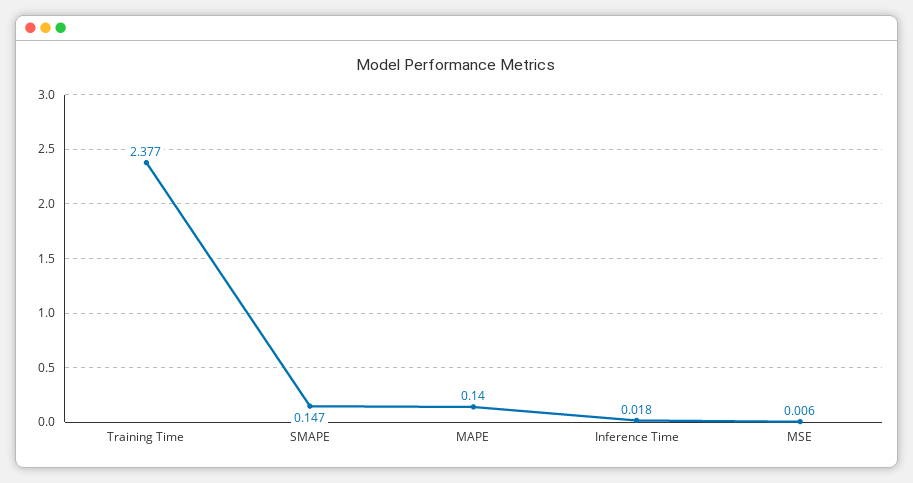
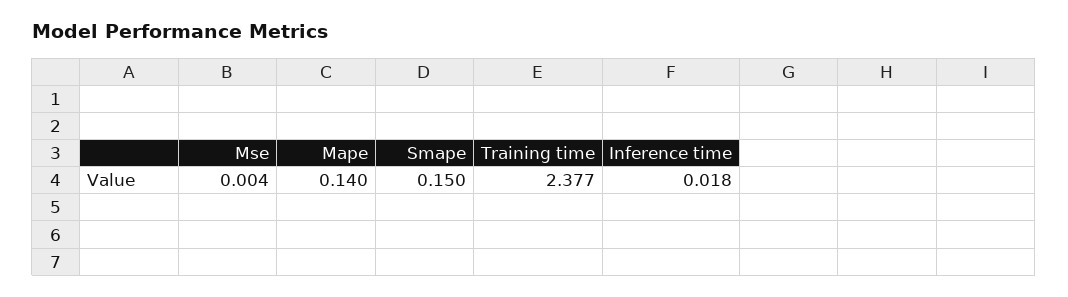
  {
    "Training Time": 2.377,
-   "SMAPE": 0.147,
+   "SMAPE": 0.15,
    "MAPE": 0.14,
    "Inference Time": 0.018,
-   "MSE": 0.006
+   "MSE": 0.004
  }

